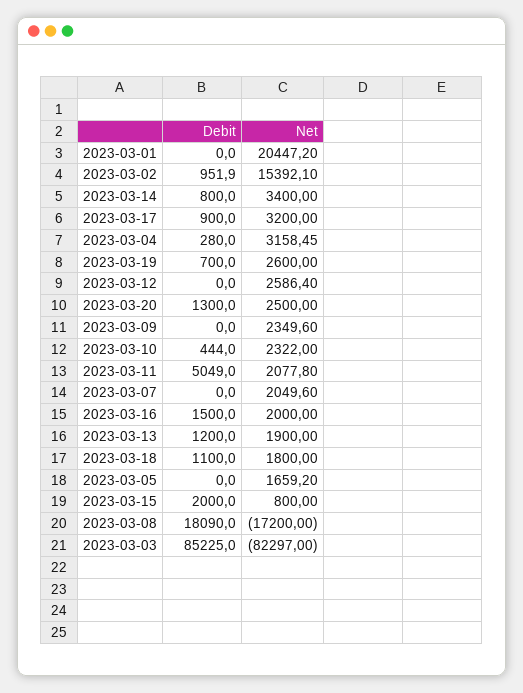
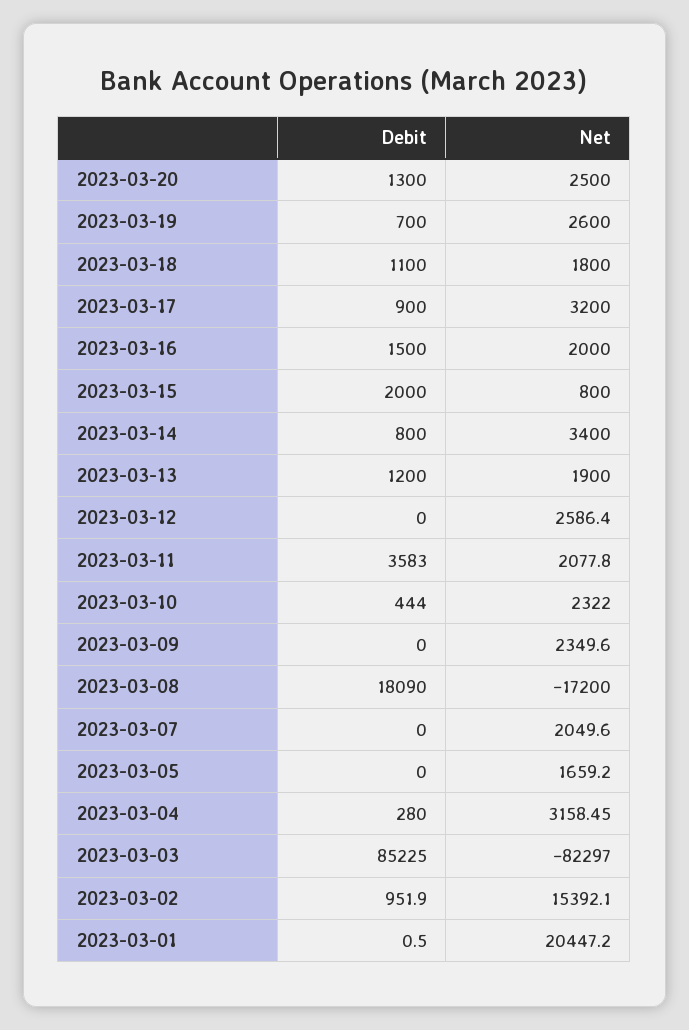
  {
    "Debit": {
-     "2023-03-01": 0,
+     "2023-03-01": 0.5,
      "2023-03-02": 951.9,
      "2023-03-14": 800,
      "2023-03-17": 900,
      "2023-03-04": 280,
      "2023-03-19": 700,
      "2023-03-12": 0,
      "2023-03-20": 1300,
      "2023-03-09": 0,
      "2023-03-10": 444,
-     "2023-03-11": 5049,
+     "2023-03-11": 3583,
      "2023-03-07": 0,
      "2023-03-16": 1500,
      "2023-03-13": 1200,
      "2023-03-18": 1100,
      "2023-03-05": 0,
      "2023-03-15": 2000,
      "2023-03-08": 18090,
      "2023-03-03": 85225
    },
    "Net": {
      "2023-03-01": 20447.2,
      "2023-03-02": 15392.1,
      "2023-03-14": 3400,
      "2023-03-17": 3200,
      "2023-03-04": 3158.45,
      "2023-03-19": 2600,
      "2023-03-12": 2586.4,
      "2023-03-20": 2500,
      "2023-03-09": 2349.6,
      "2023-03-10": 2322,
      "2023-03-11": 2077.8,
      "2023-03-07": 2049.6,
      "2023-03-16": 2000,
      "2023-03-13": 1900,
      "2023-03-18": 1800,
      "2023-03-05": 1659.2,
      "2023-03-15": 800,
      "2023-03-08": -17200,
      "2023-03-03": -82297
    }
  }

